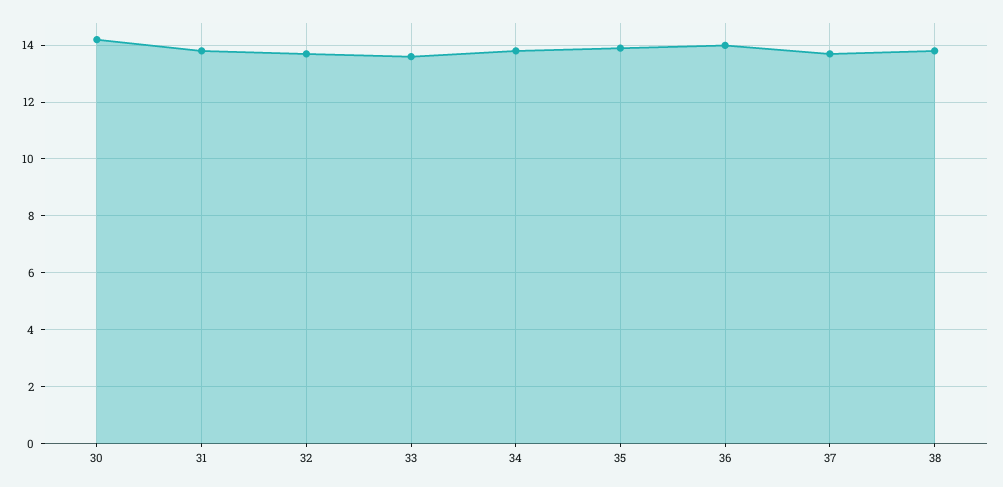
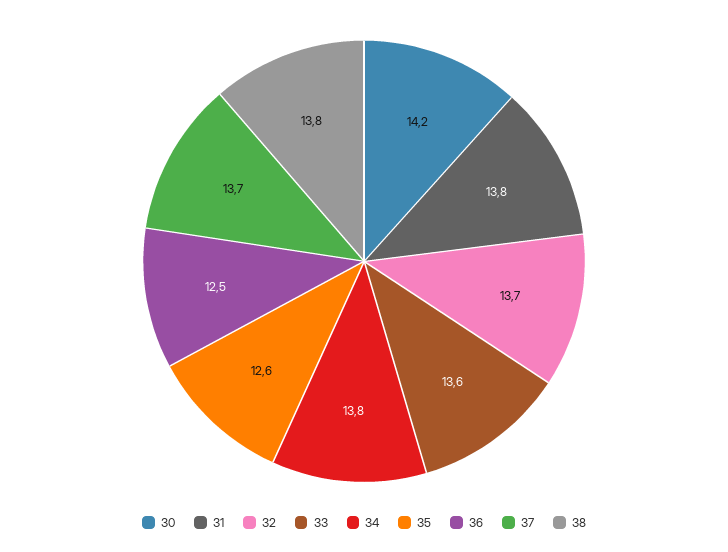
  {
    "30": 14.2,
    "31": 13.8,
    "32": 13.7,
    "33": 13.6,
    "34": 13.8,
-   "35": 14,
+   "35": 12.6,
-   "36": 14,
+   "36": 12.5,
    "37": 13.7,
    "38": 13.8
  }

